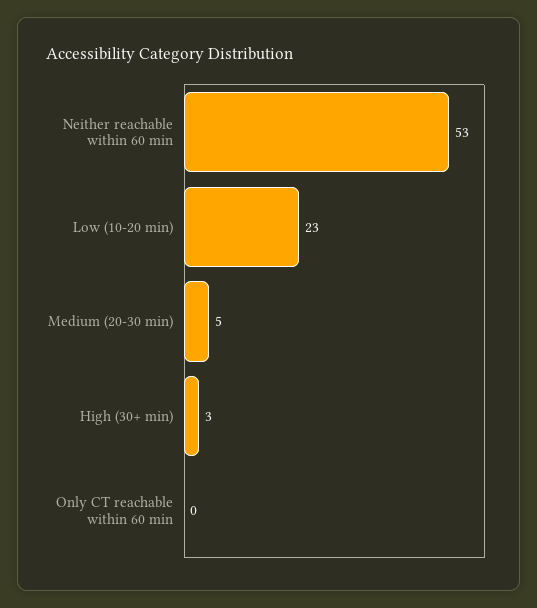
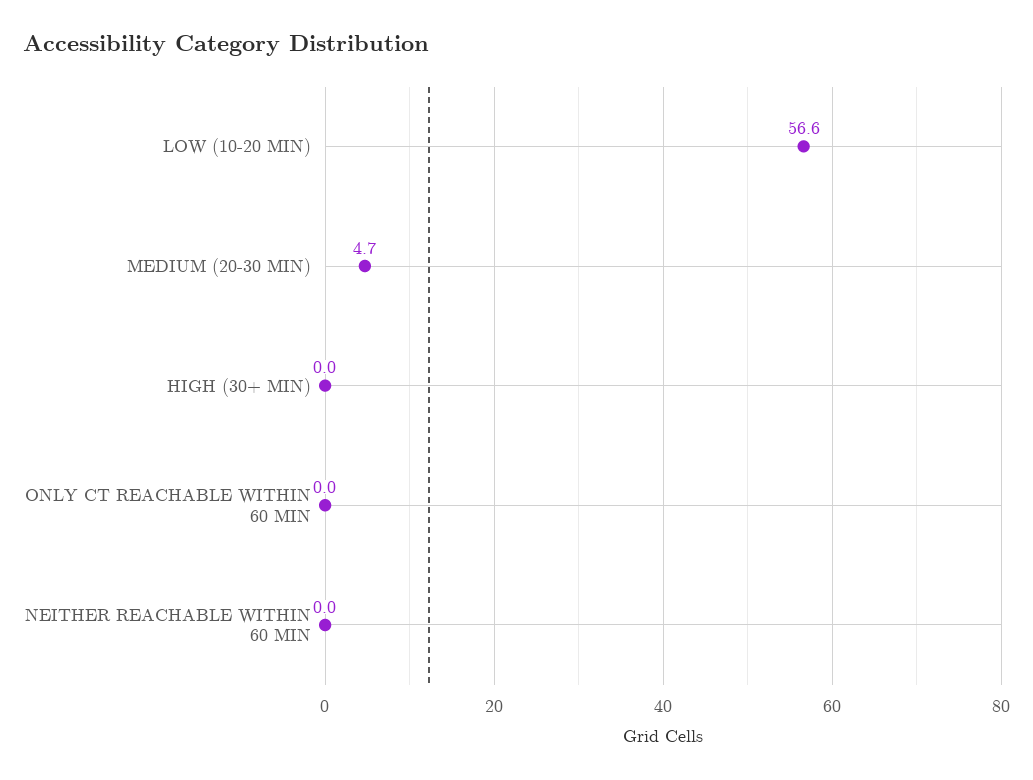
  {
-   "Neither reachable within 60 min": 53,
+   "Neither reachable within 60 min": 0,
-   "Low (10-20 min)": 23,
+   "Low (10-20 min)": 56.6,
    "Medium (20-30 min)": 4.7,
-   "High (30+ min)": 3,
+   "High (30+ min)": 0,
    "Only CT reachable within 60 min": 0
  }

